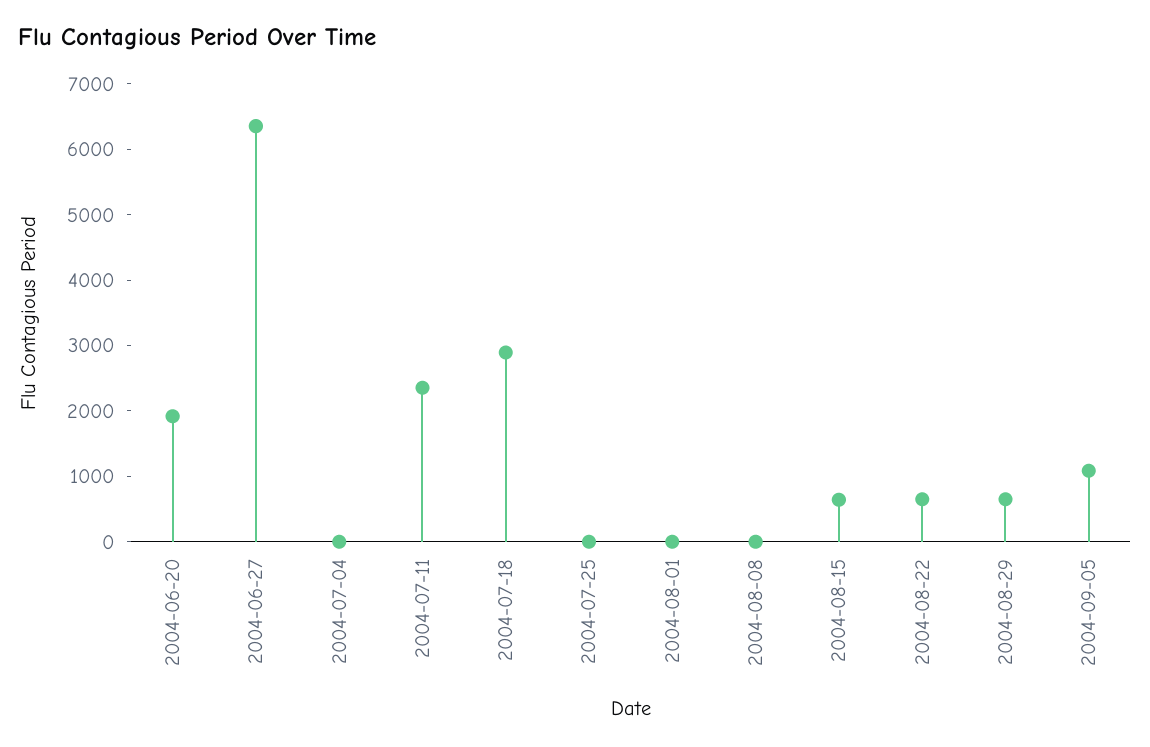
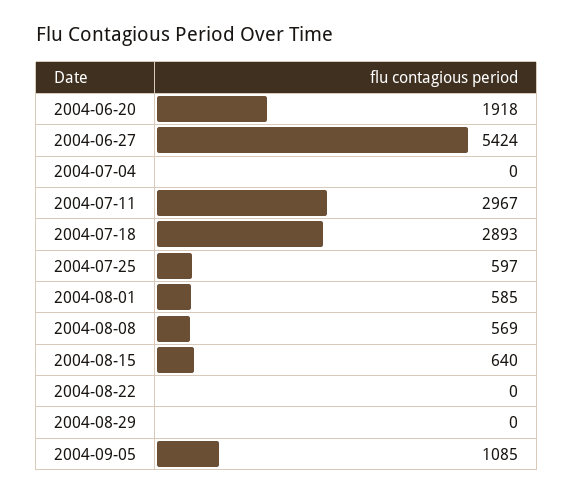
  {
    "2004-06-20": 1918,
-   "2004-06-27": 6400,
+   "2004-06-27": 5424,
    "2004-07-04": 0,
-   "2004-07-11": 2400,
+   "2004-07-11": 2967,
    "2004-07-18": 2893,
-   "2004-07-25": 0,
+   "2004-07-25": 597,
-   "2004-08-01": 0,
+   "2004-08-01": 585,
-   "2004-08-08": 0,
+   "2004-08-08": 569,
    "2004-08-15": 640,
-   "2004-08-22": 600,
+   "2004-08-22": 0,
-   "2004-08-29": 600,
+   "2004-08-29": 0,
    "2004-09-05": 1085
  }

